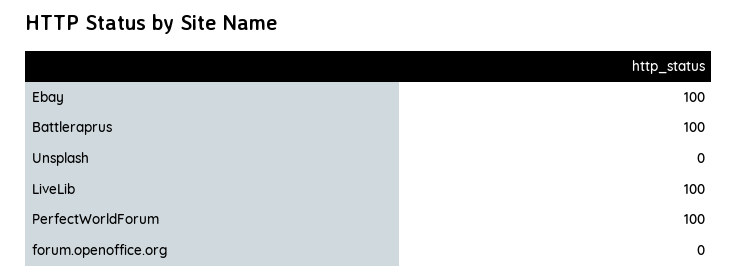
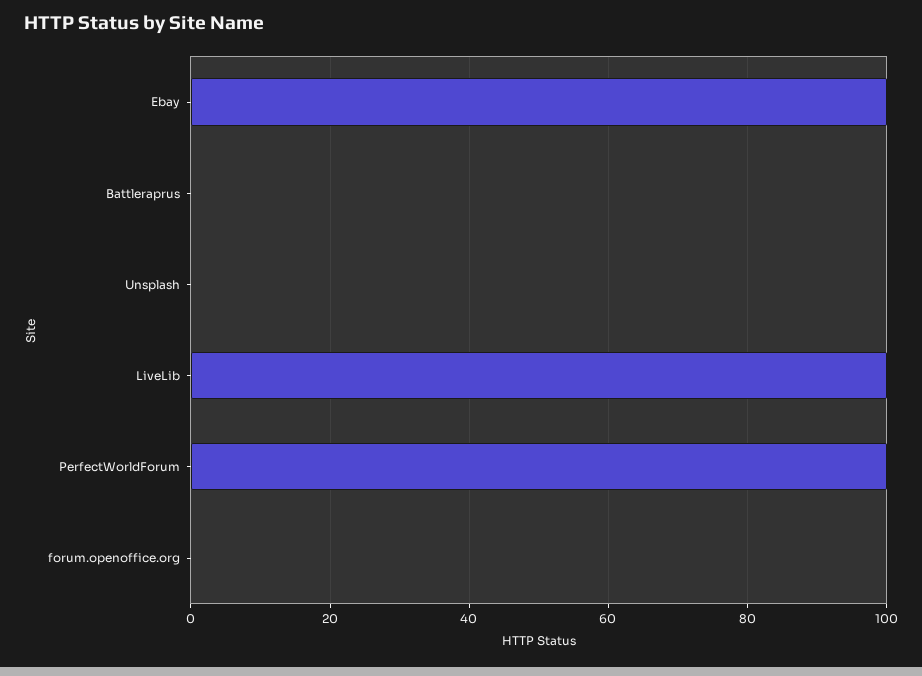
  {
    "Ebay": 100,
-   "Battleraprus": 100,
+   "Battleraprus": 0,
    "Unsplash": 0,
    "LiveLib": 100,
    "PerfectWorldForum": 100,
    "forum.openoffice.org": 0
  }

